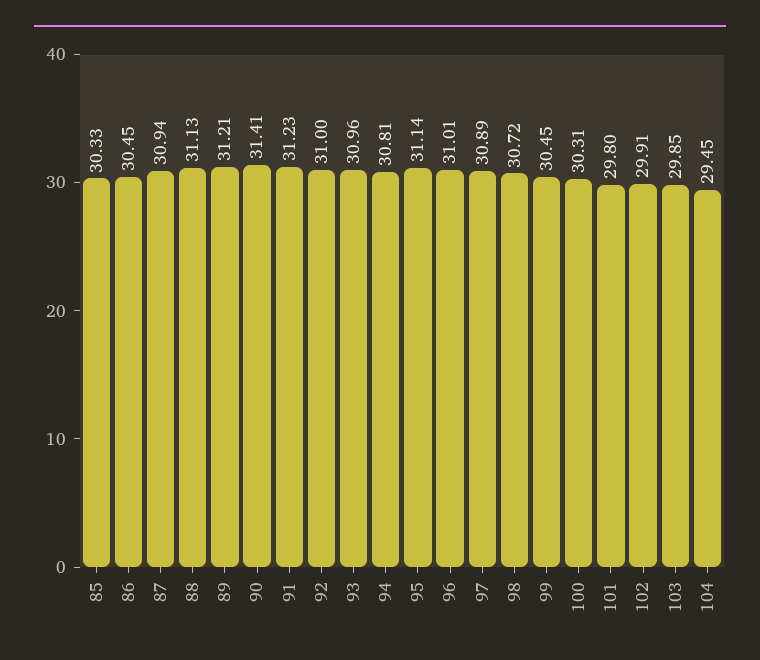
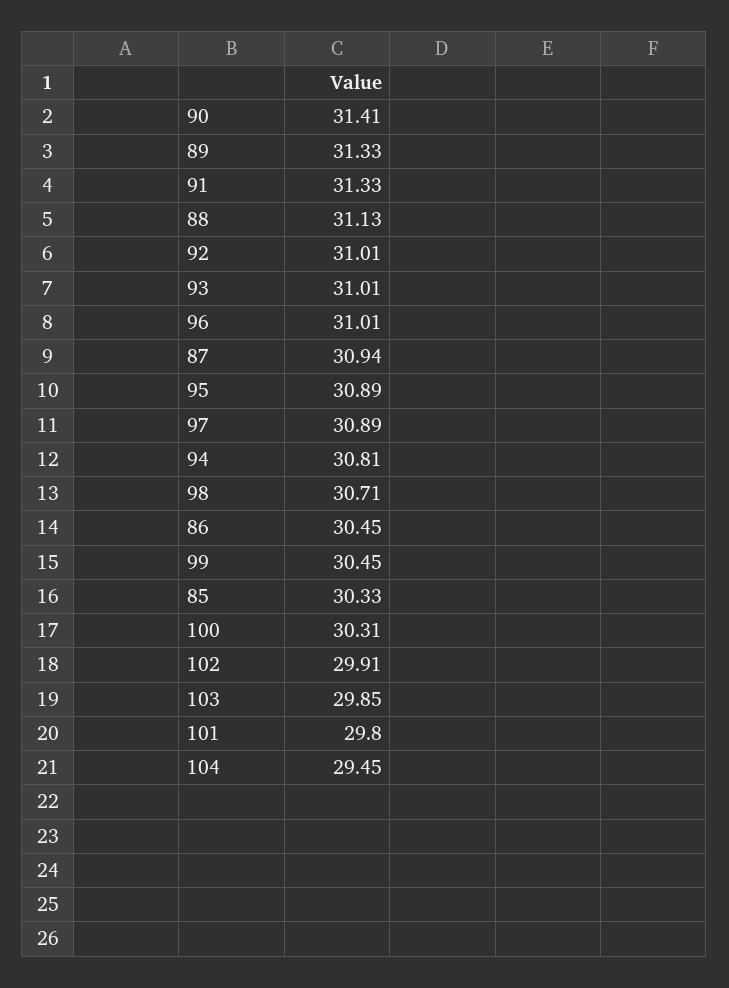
  {
    "85": 30.33,
    "86": 30.45,
    "87": 30.94,
    "88": 31.13,
-   "89": 31.21,
+   "89": 31.33,
    "90": 31.41,
-   "91": 31.23,
+   "91": 31.33,
-   "92": 31,
+   "92": 31.01,
-   "93": 30.96,
+   "93": 31.01,
    "94": 30.81,
-   "95": 31.14,
+   "95": 30.89,
    "96": 31.01,
    "97": 30.89,
-   "98": 30.72,
+   "98": 30.71,
    "99": 30.45,
    "100": 30.31,
    "101": 29.8,
    "102": 29.91,
    "103": 29.85,
    "104": 29.45
  }

